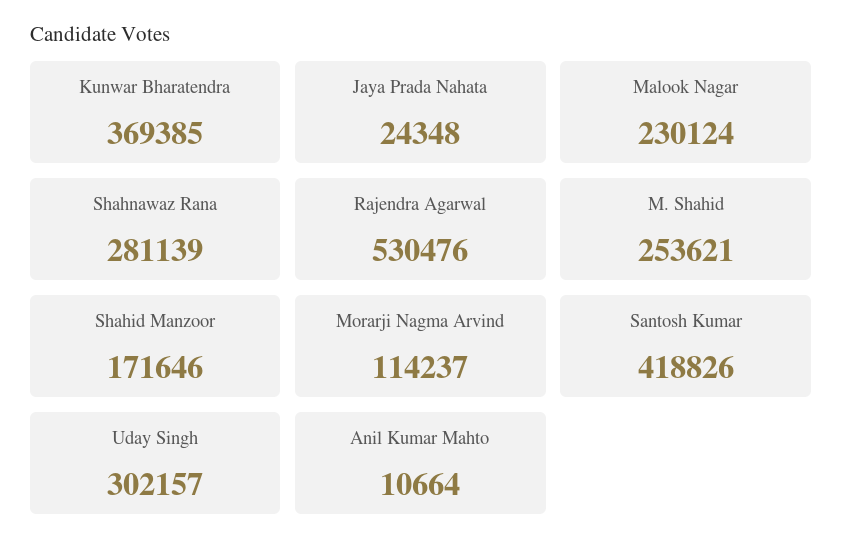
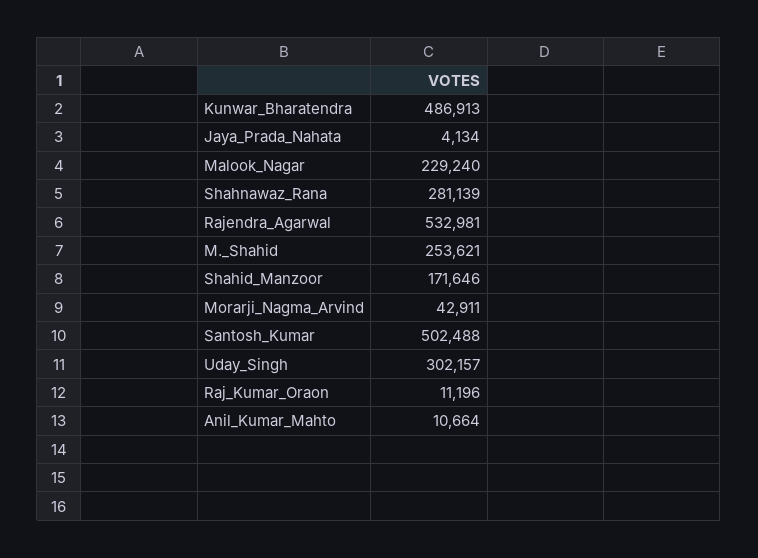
  {
-   "Kunwar Bharatendra": 369385,
+   "Kunwar Bharatendra": 486913,
-   "Jaya Prada Nahata": 24348,
+   "Jaya Prada Nahata": 4134,
-   "Malook Nagar": 230124,
+   "Malook Nagar": 229240,
    "Shahnawaz Rana": 281139,
-   "Rajendra Agarwal": 530476,
+   "Rajendra Agarwal": 532981,
    "M. Shahid": 253621,
    "Shahid Manzoor": 171646,
-   "Morarji Nagma Arvind": 114237,
+   "Morarji Nagma Arvind": 42911,
-   "Santosh Kumar": 418826,
+   "Santosh Kumar": 502488,
    "Uday Singh": 302157,
-   "Anil Kumar Mahto": 10664
+   "Anil Kumar Mahto": 10664,
+   "Raj_Kumar_Oraon": 11196
  }

